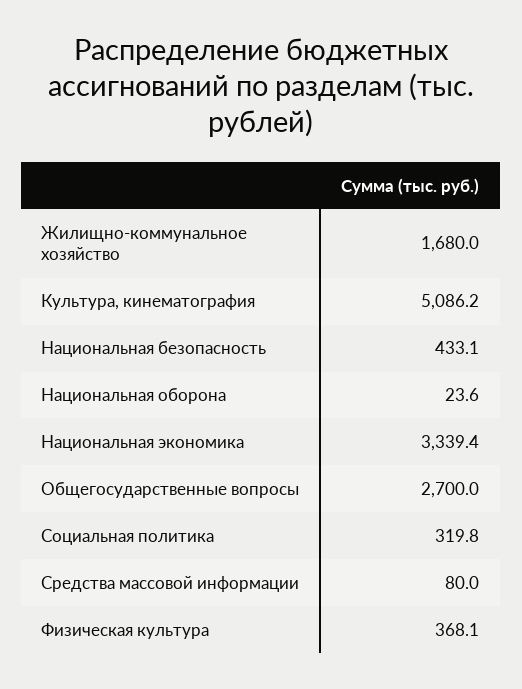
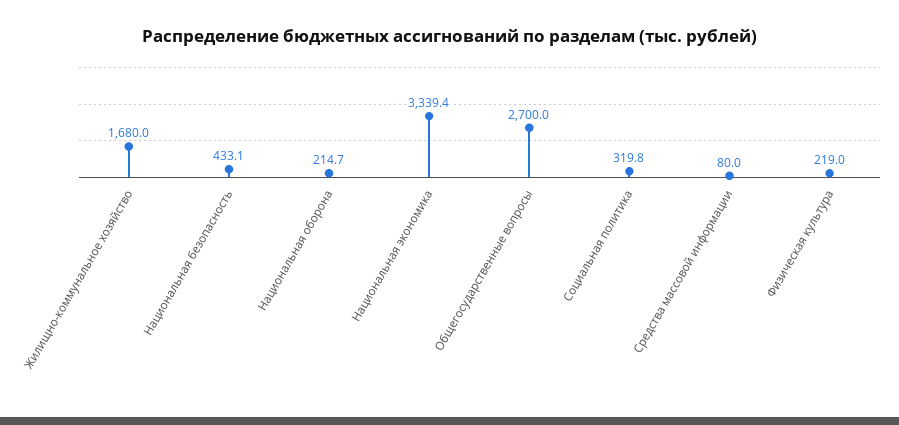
  {
    "Жилищно-коммунальное хозяйство": 1680,
-   "Культура, кинематография": 5086.2,
    "Национальная безопасность": 433.1,
-   "Национальная оборона": 23.6,
+   "Национальная оборона": 214.7,
    "Национальная экономика": 3339.4,
    "Общегосударственные вопросы": 2700,
    "Социальная политика": 319.8,
    "Средства массовой информации": 80,
-   "Физическая культура": 368.1
+   "Физическая культура": 219
  }

